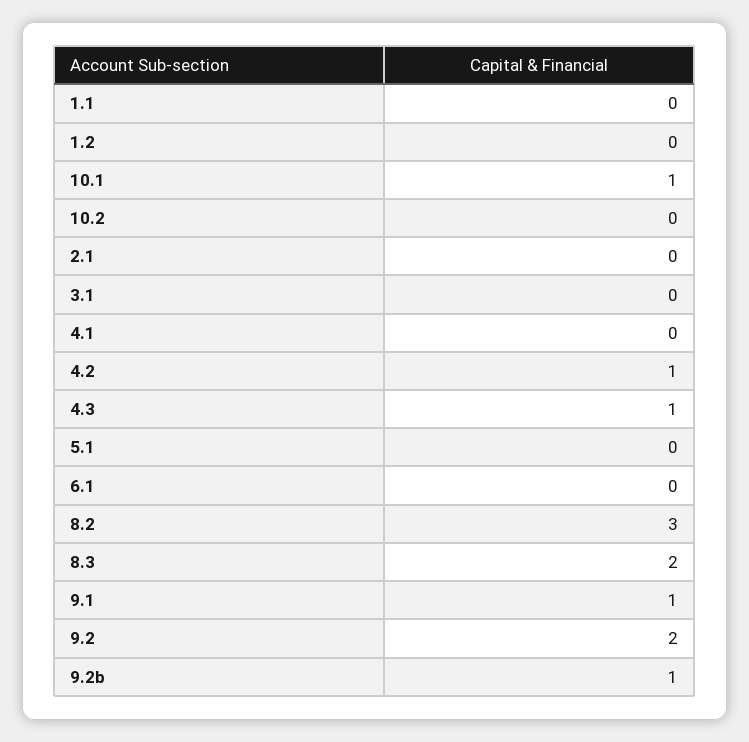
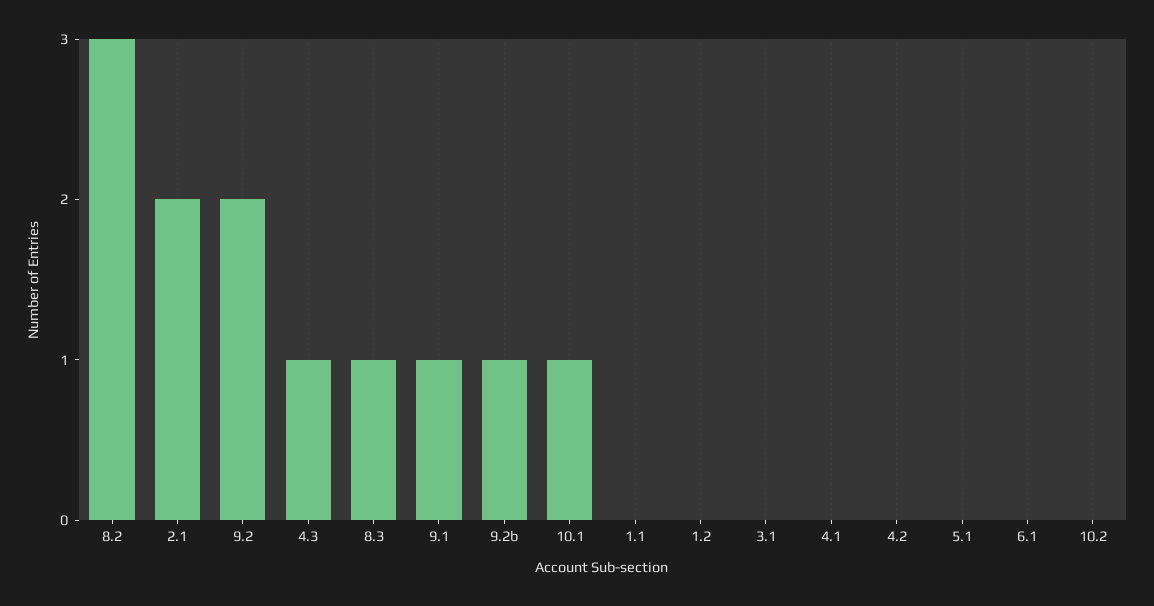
  {
    "1.1": 0,
    "1.2": 0,
    "10.1": 1,
    "10.2": 0,
-   "2.1": 0,
+   "2.1": 2,
    "3.1": 0,
    "4.1": 0,
-   "4.2": 1,
+   "4.2": 0,
    "4.3": 1,
    "5.1": 0,
    "6.1": 0,
    "8.2": 3,
-   "8.3": 2,
+   "8.3": 1,
    "9.1": 1,
    "9.2": 2,
    "9.2b": 1
  }

